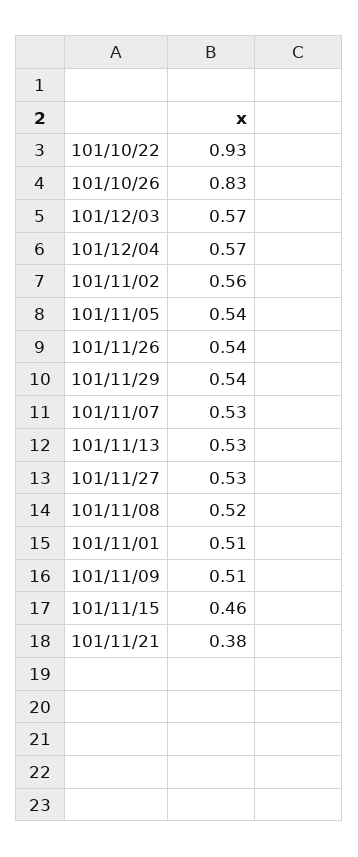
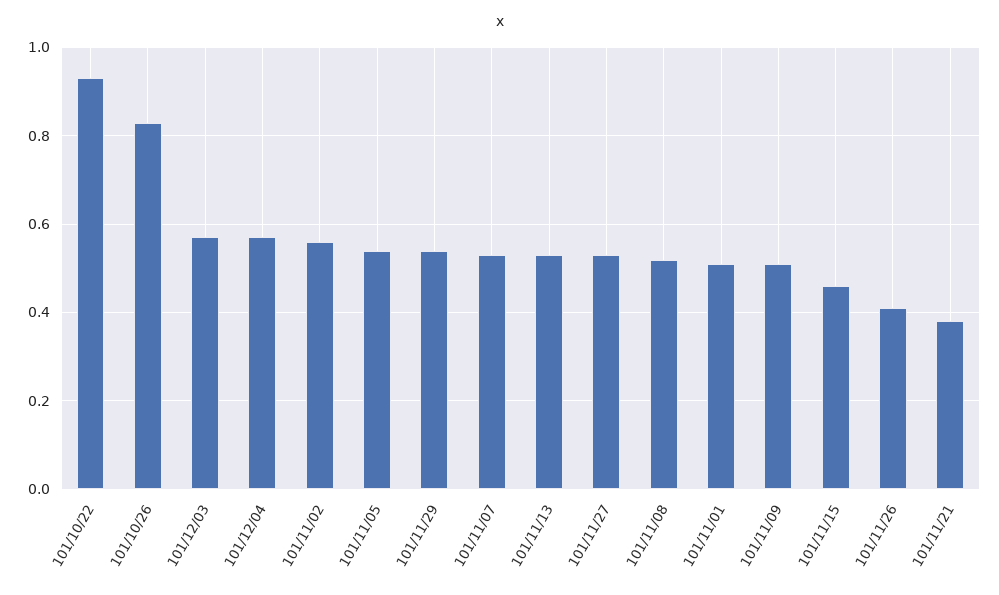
  {
    "101/10/22": 0.93,
    "101/10/26": 0.83,
    "101/12/03": 0.57,
    "101/12/04": 0.57,
    "101/11/02": 0.56,
    "101/11/05": 0.54,
-   "101/11/26": 0.54,
+   "101/11/26": 0.4,
    "101/11/29": 0.54,
    "101/11/07": 0.53,
    "101/11/13": 0.53,
    "101/11/27": 0.53,
    "101/11/08": 0.52,
    "101/11/01": 0.51,
    "101/11/09": 0.51,
    "101/11/15": 0.46,
    "101/11/21": 0.38
  }

